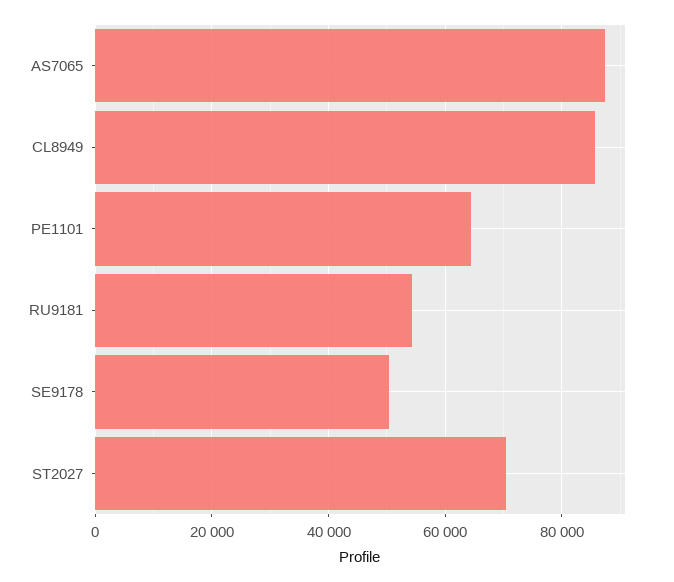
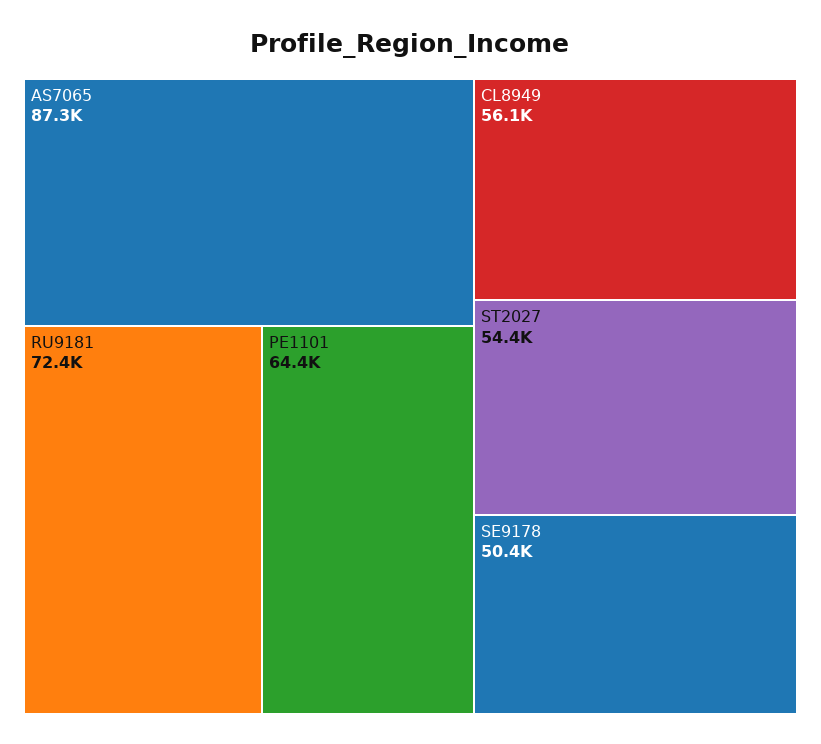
  {
    "AS7065": 87300,
-   "CL8949": 86000,
+   "CL8949": 56100,
    "PE1101": 64400,
-   "RU9181": 54000,
+   "RU9181": 72400,
    "SE9178": 50400,
-   "ST2027": 70000
+   "ST2027": 54400
  }

